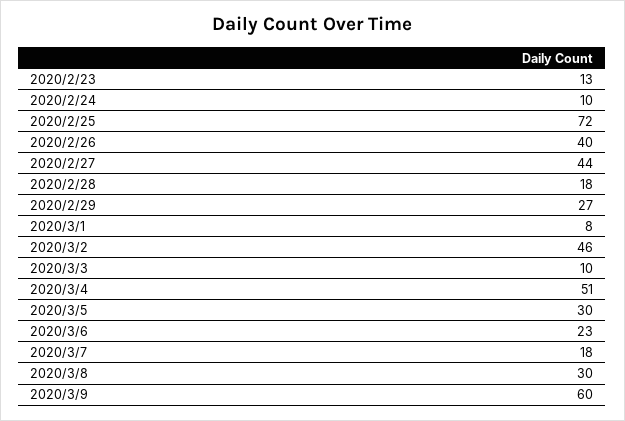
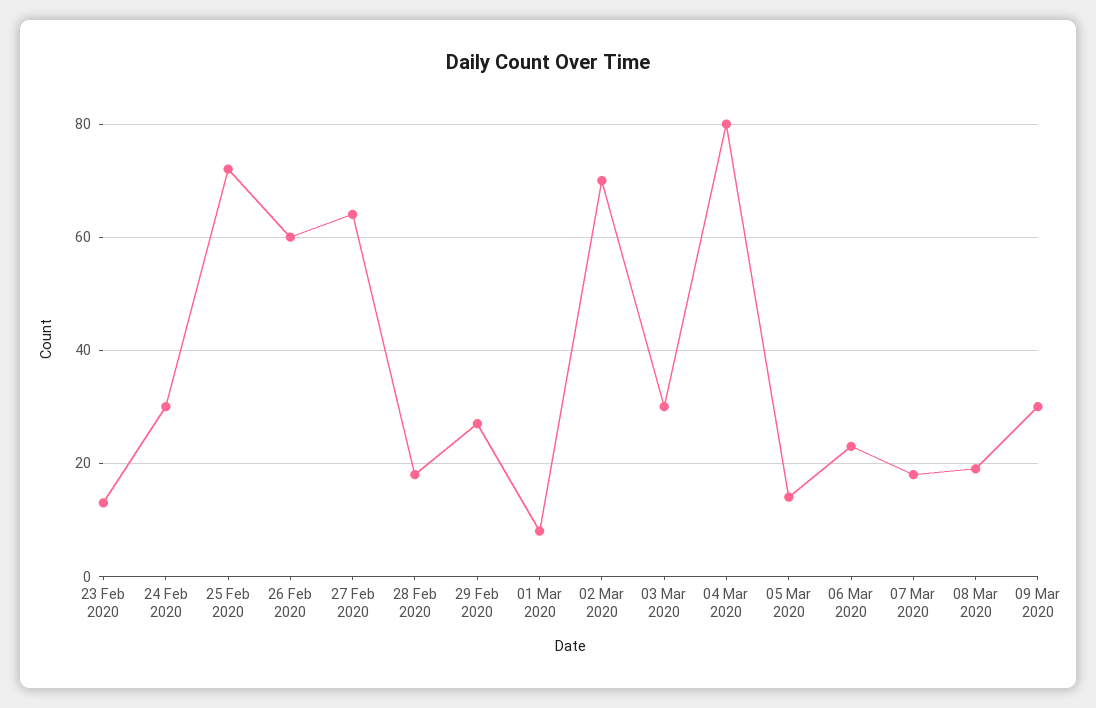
  {
    "2020/2/23": 13,
-   "2020/2/24": 10,
+   "2020/2/24": 30,
    "2020/2/25": 72,
-   "2020/2/26": 40,
+   "2020/2/26": 60,
-   "2020/2/27": 44,
+   "2020/2/27": 65,
    "2020/2/28": 18,
    "2020/2/29": 27,
    "2020/3/1": 8,
-   "2020/3/2": 46,
+   "2020/3/2": 70,
-   "2020/3/3": 10,
+   "2020/3/3": 30,
-   "2020/3/4": 51,
+   "2020/3/4": 80,
-   "2020/3/5": 30,
+   "2020/3/5": 15,
    "2020/3/6": 23,
    "2020/3/7": 18,
-   "2020/3/8": 30,
+   "2020/3/8": 20,
-   "2020/3/9": 60
+   "2020/3/9": 30
  }

